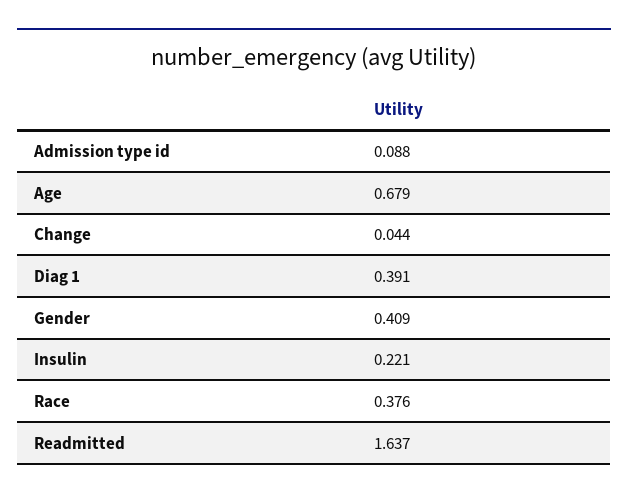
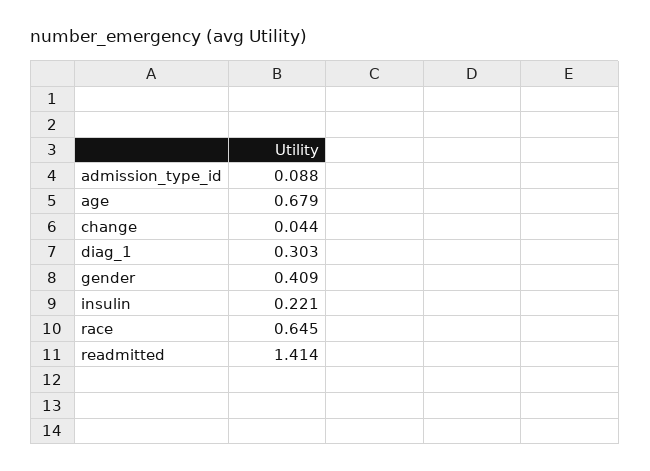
  {
    "Admission type id": 0.088,
    "Age": 0.679,
    "Change": 0.044,
-   "Diag 1": 0.391,
+   "Diag 1": 0.303,
    "Gender": 0.409,
    "Insulin": 0.221,
-   "Race": 0.376,
+   "Race": 0.645,
-   "Readmitted": 1.637
+   "Readmitted": 1.414
  }

